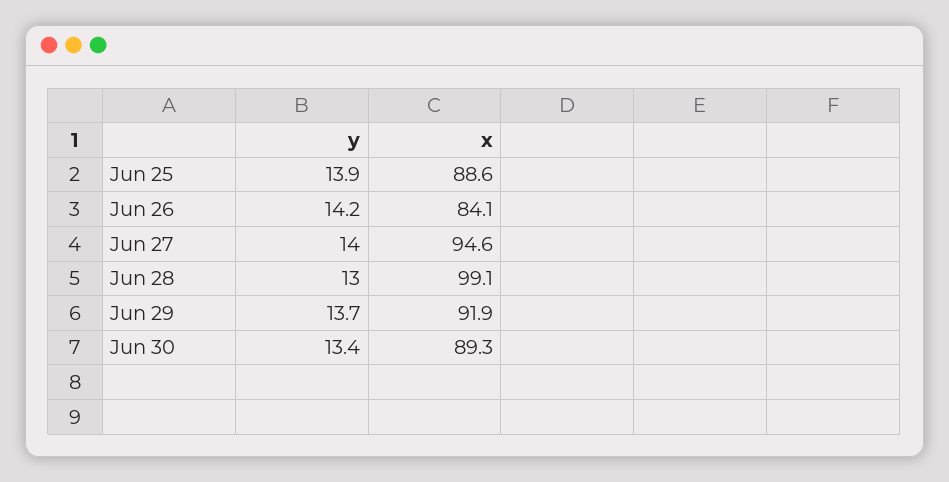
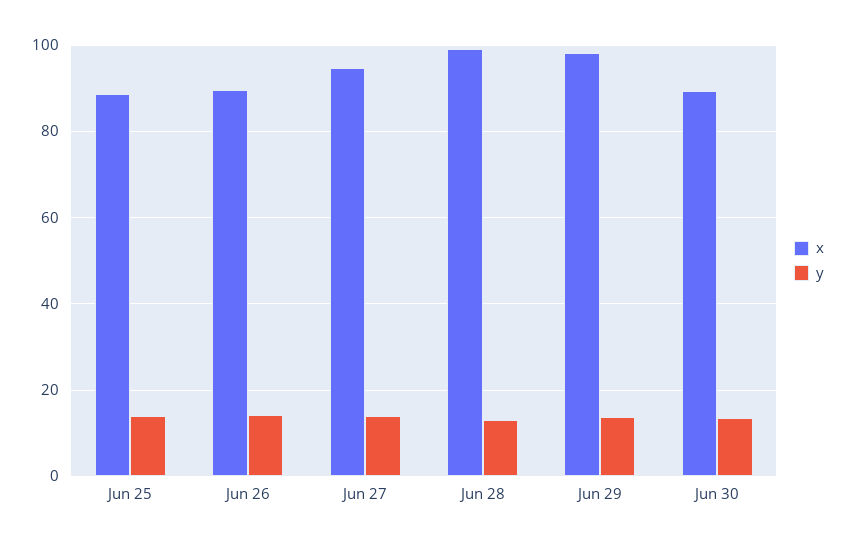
  {
    "y": {
      "Jun 25": 13.9,
      "Jun 26": 14.2,
      "Jun 27": 14,
      "Jun 28": 13,
      "Jun 29": 13.7,
      "Jun 30": 13.4
    },
    "x": {
      "Jun 25": 88.6,
-     "Jun 26": 84.1,
+     "Jun 26": 90,
      "Jun 27": 94.6,
      "Jun 28": 99.1,
-     "Jun 29": 91.9,
+     "Jun 29": 98,
      "Jun 30": 89.3
    }
  }

